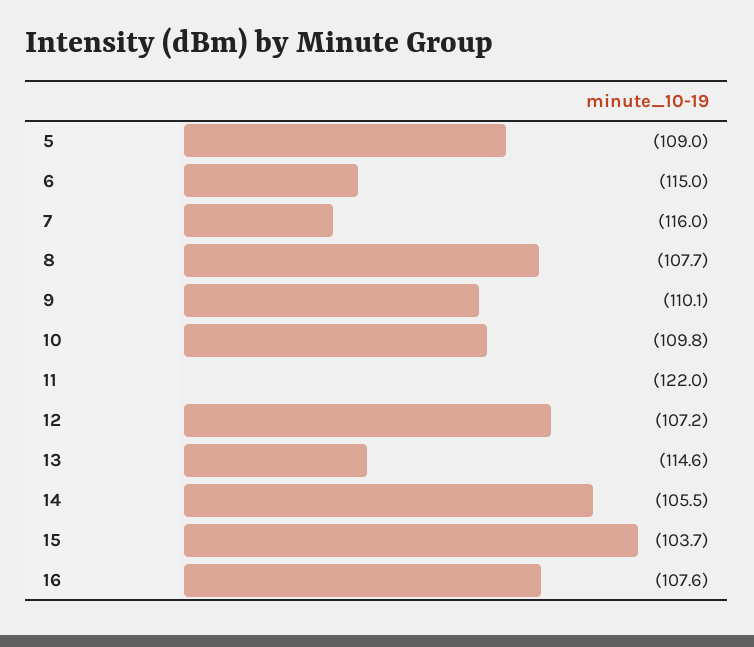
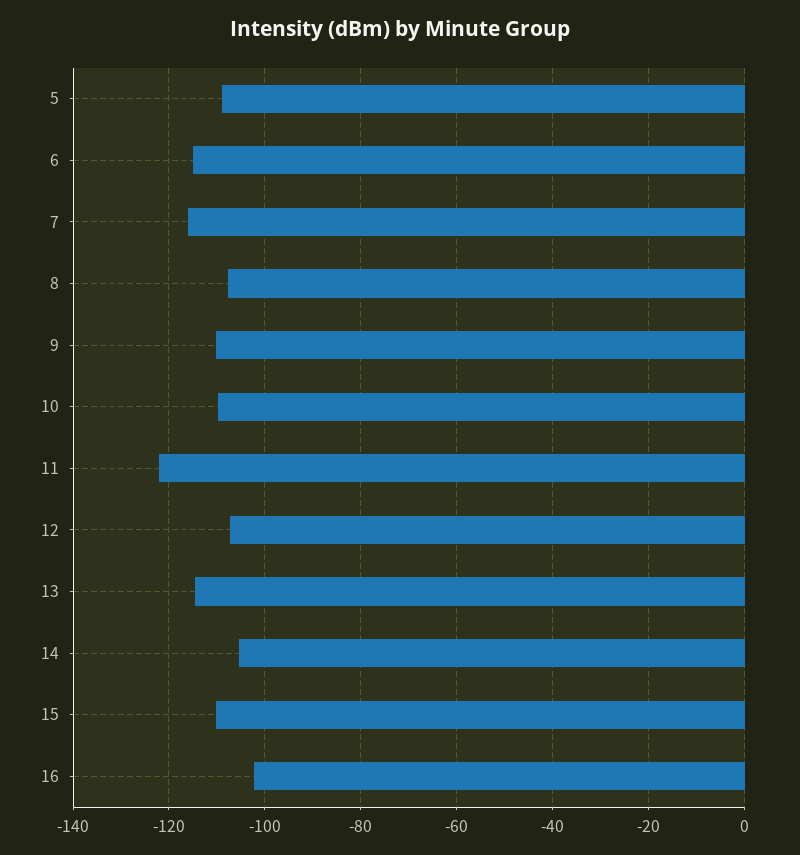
  {
    "5": -109,
    "6": -115,
    "7": -116,
    "8": -107.7,
    "9": -110.1,
    "10": -109.8,
    "11": -122,
    "12": -107.2,
    "13": -114.6,
    "14": -105.5,
-   "15": -103.7,
+   "15": -110,
-   "16": -107.6
+   "16": -102
  }

